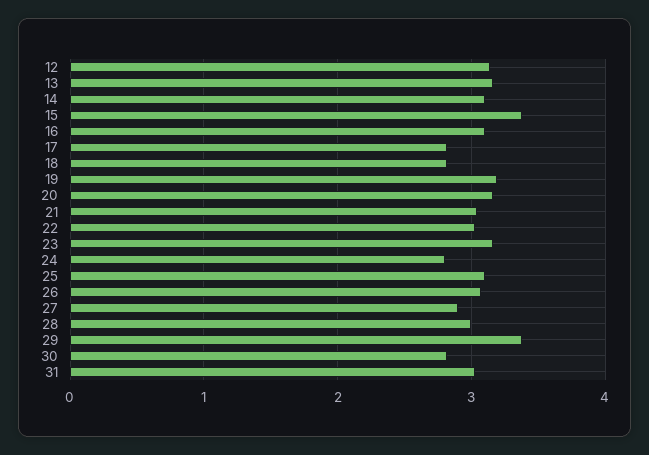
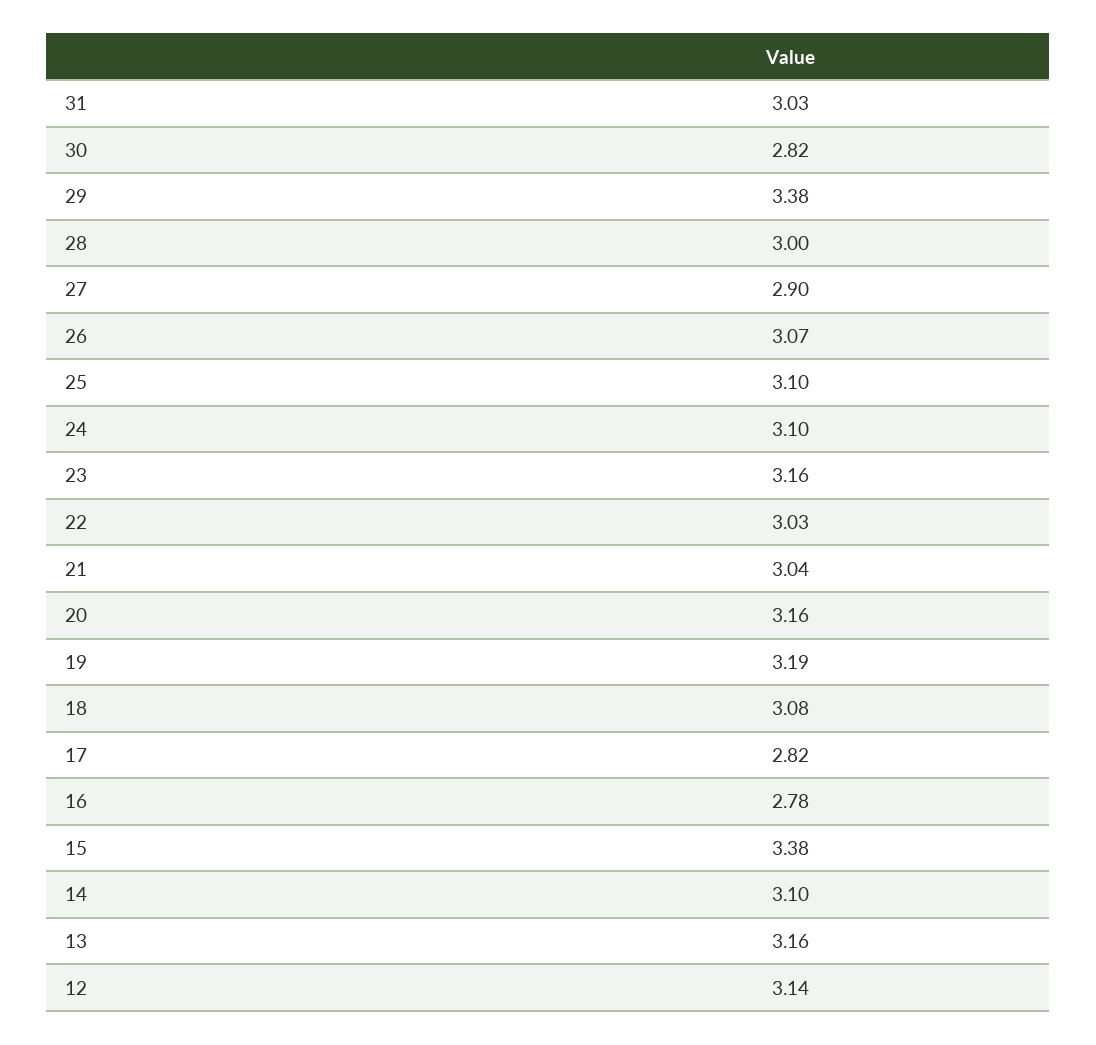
  {
    "12": 3.14,
    "13": 3.16,
    "14": 3.1,
    "15": 3.38,
-   "16": 3.1,
+   "16": 2.78,
    "17": 2.82,
-   "18": 2.8,
+   "18": 3.08,
    "19": 3.19,
    "20": 3.16,
    "21": 3.04,
    "22": 3.03,
    "23": 3.16,
-   "24": 2.8,
+   "24": 3.1,
    "25": 3.1,
    "26": 3.07,
    "27": 2.9,
    "28": 3,
    "29": 3.38,
    "30": 2.82,
    "31": 3.03
  }

